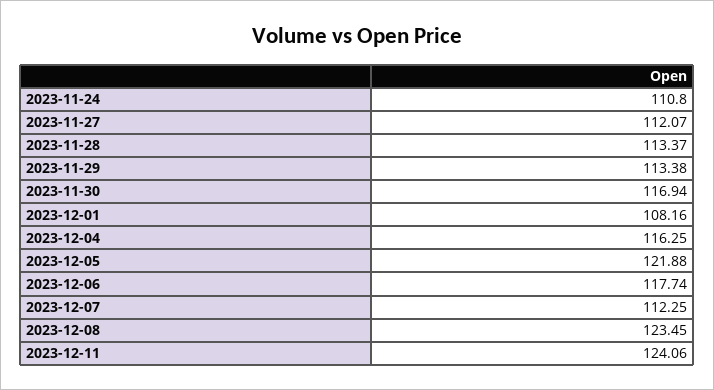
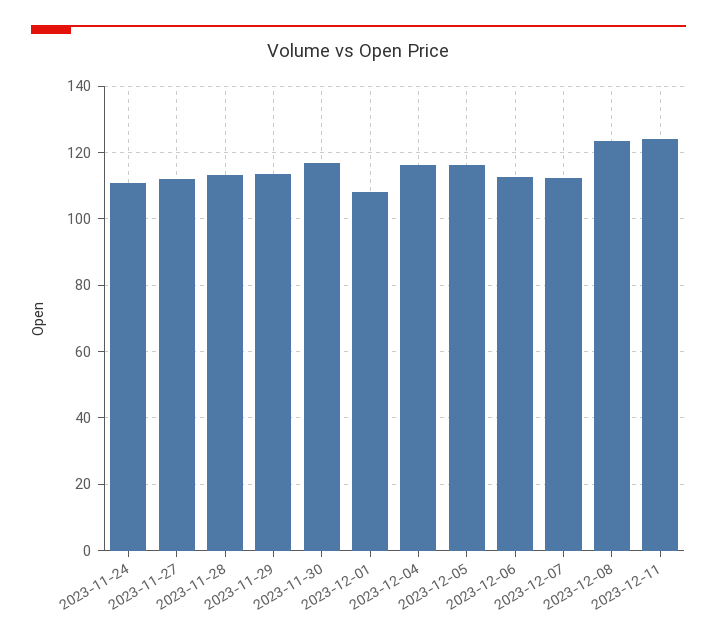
  {
    "2023-11-24": 110.8,
    "2023-11-27": 112.07,
    "2023-11-28": 113.37,
    "2023-11-29": 113.38,
    "2023-11-30": 116.94,
    "2023-12-01": 108.16,
    "2023-12-04": 116.25,
-   "2023-12-05": 121.88,
+   "2023-12-05": 116,
-   "2023-12-06": 117.74,
+   "2023-12-06": 112,
    "2023-12-07": 112.25,
    "2023-12-08": 123.45,
    "2023-12-11": 124.06
  }

